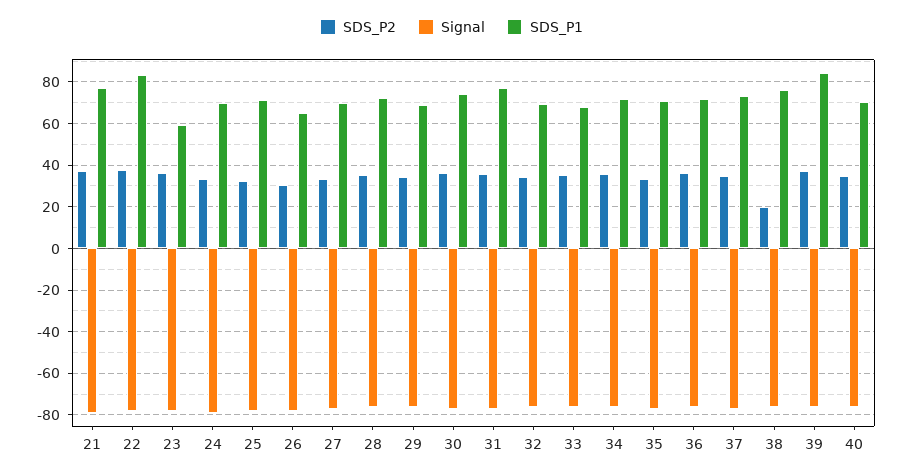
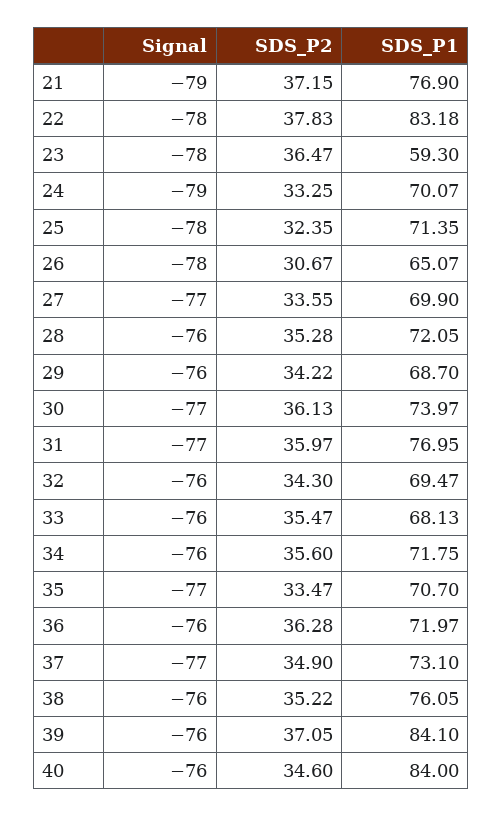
  {
    "SDS_P2": {
      "21": 37.15,
      "22": 37.83,
      "23": 36.47,
      "24": 33.25,
      "25": 32.35,
      "26": 30.67,
      "27": 33.55,
      "28": 35.28,
      "29": 34.22,
      "30": 36.13,
      "31": 35.97,
      "32": 34.3,
      "33": 35.47,
      "34": 35.6,
      "35": 33.47,
      "36": 36.28,
      "37": 34.9,
-     "38": 20,
+     "38": 35.22,
      "39": 37.05,
      "40": 34.6
    },
    "Signal": {
      "21": -79,
      "22": -78,
      "23": -78,
      "24": -79,
      "25": -78,
      "26": -78,
      "27": -77,
      "28": -76,
      "29": -76,
      "30": -77,
      "31": -77,
      "32": -76,
      "33": -76,
      "34": -76,
      "35": -77,
      "36": -76,
      "37": -77,
      "38": -76,
      "39": -76,
      "40": -76
    },
    "SDS_P1": {
      "21": 76.9,
      "22": 83.18,
      "23": 59.3,
      "24": 70.07,
      "25": 71.35,
      "26": 65.07,
      "27": 69.9,
      "28": 72.05,
      "29": 68.7,
      "30": 73.97,
      "31": 76.95,
      "32": 69.47,
      "33": 68.13,
      "34": 71.75,
      "35": 70.7,
      "36": 71.97,
      "37": 73.1,
      "38": 76.05,
      "39": 84.1,
-     "40": 70
+     "40": 84
    }
  }

